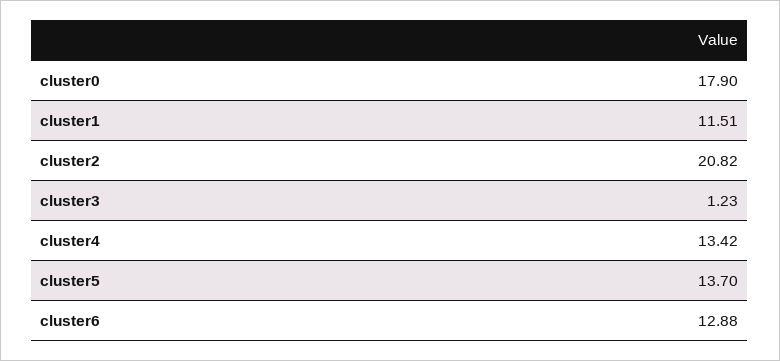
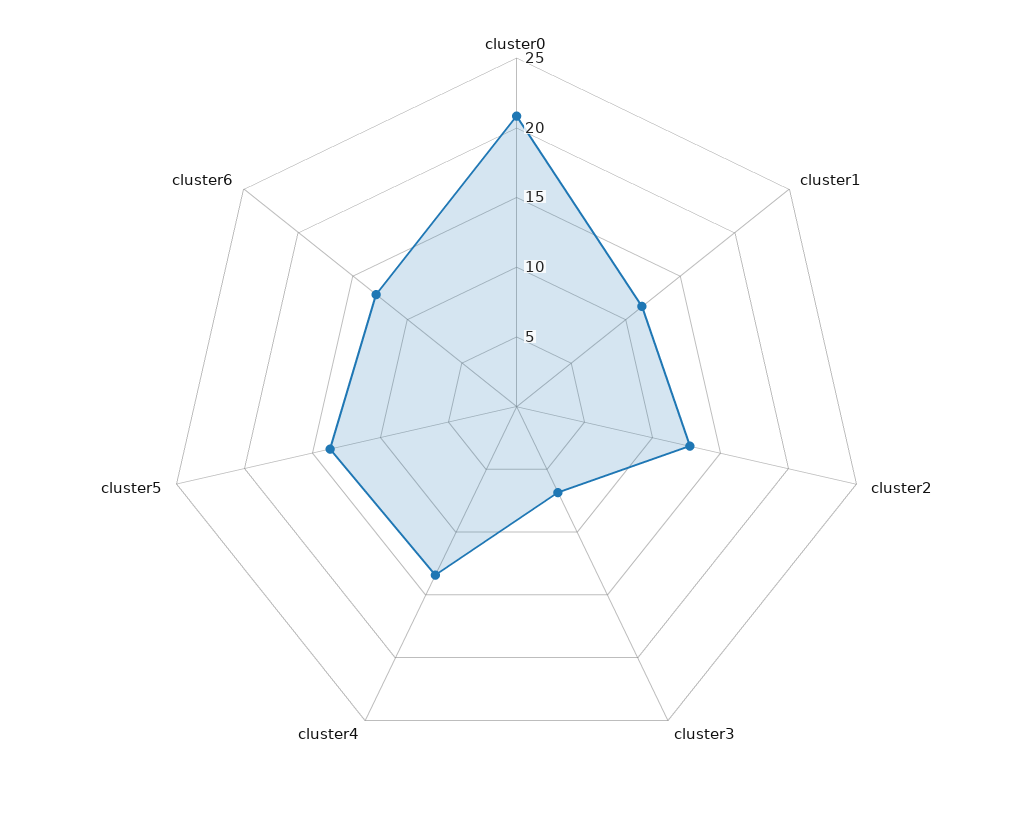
  {
-   "cluster0": 17.9,
+   "cluster0": 21,
    "cluster1": 11.51,
-   "cluster2": 20.82,
+   "cluster2": 13,
-   "cluster3": 1.23,
+   "cluster3": 7,
    "cluster4": 13.42,
    "cluster5": 13.7,
    "cluster6": 12.88
  }

